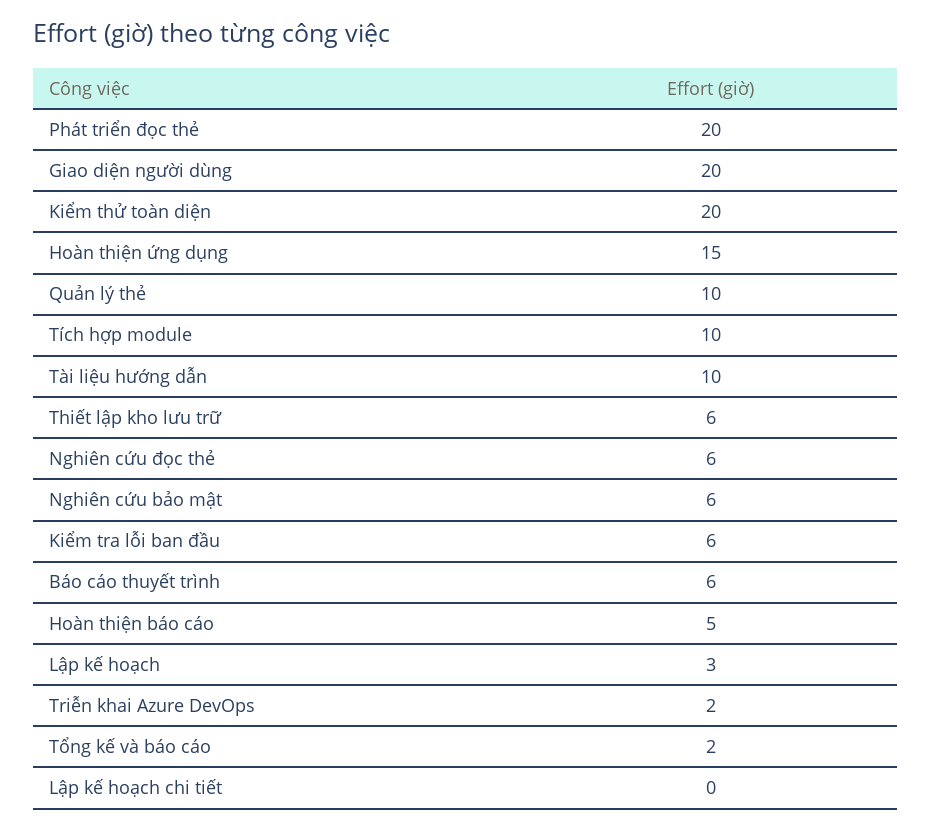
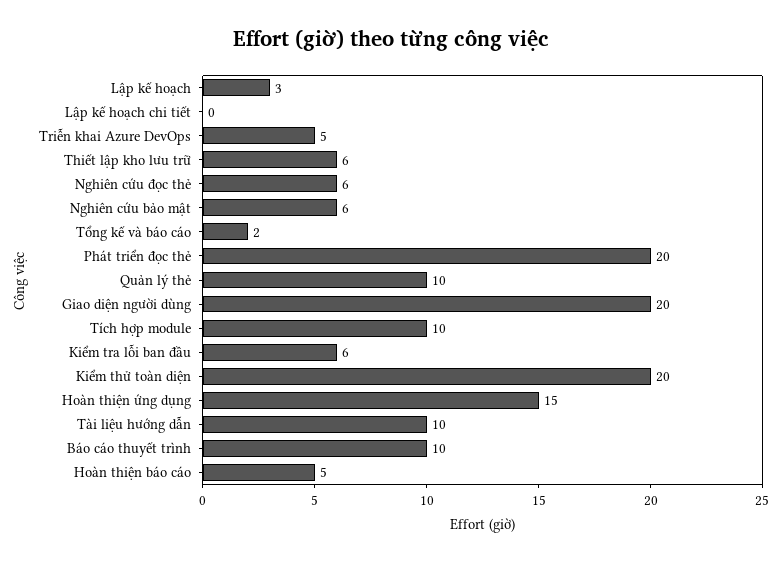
  {
    "Phát triển đọc thẻ": 20,
    "Giao diện người dùng": 20,
    "Kiểm thử toàn diện": 20,
    "Hoàn thiện ứng dụng": 15,
    "Quản lý thẻ": 10,
    "Tích hợp module": 10,
    "Tài liệu hướng dẫn": 10,
    "Thiết lập kho lưu trữ": 6,
    "Nghiên cứu đọc thẻ": 6,
    "Nghiên cứu bảo mật": 6,
    "Kiểm tra lỗi ban đầu": 6,
-   "Báo cáo thuyết trình": 6,
+   "Báo cáo thuyết trình": 10,
    "Hoàn thiện báo cáo": 5,
    "Lập kế hoạch": 3,
-   "Triễn khai Azure DevOps": 2,
+   "Triễn khai Azure DevOps": 5,
    "Tổng kế và báo cáo": 2,
    "Lập kế hoạch chi tiết": 0
  }

